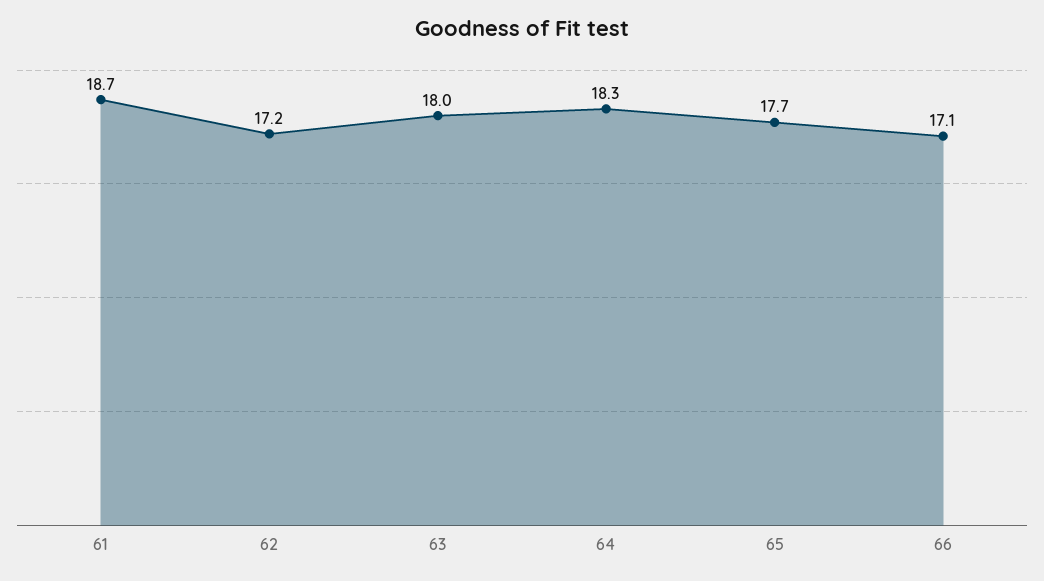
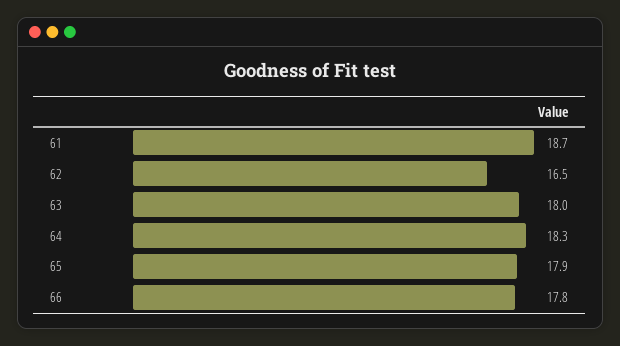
  {
    "61": 18.7,
-   "62": 17.2,
+   "62": 16.5,
    "63": 18,
    "64": 18.3,
-   "65": 17.7,
+   "65": 17.9,
-   "66": 17.1
+   "66": 17.8
  }

